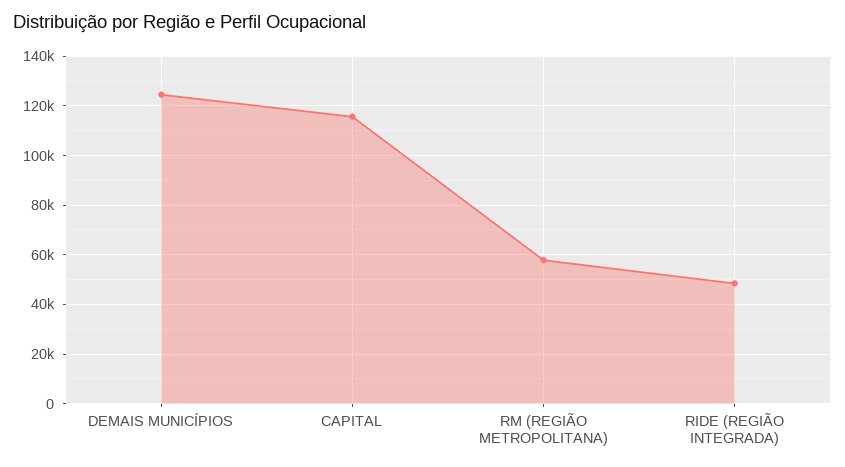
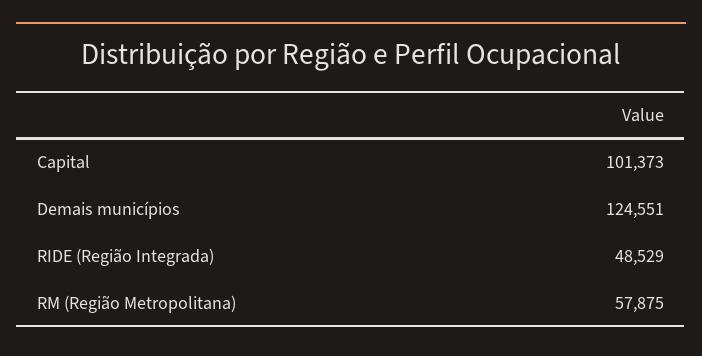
  {
    "DEMAIS MUNICÍPIOS": 124551,
-   "CAPITAL": 115000,
+   "CAPITAL": 101373,
    "RM (REGIÃO METROPOLITANA)": 57875,
    "RIDE (REGIÃO INTEGRADA)": 48529
  }

